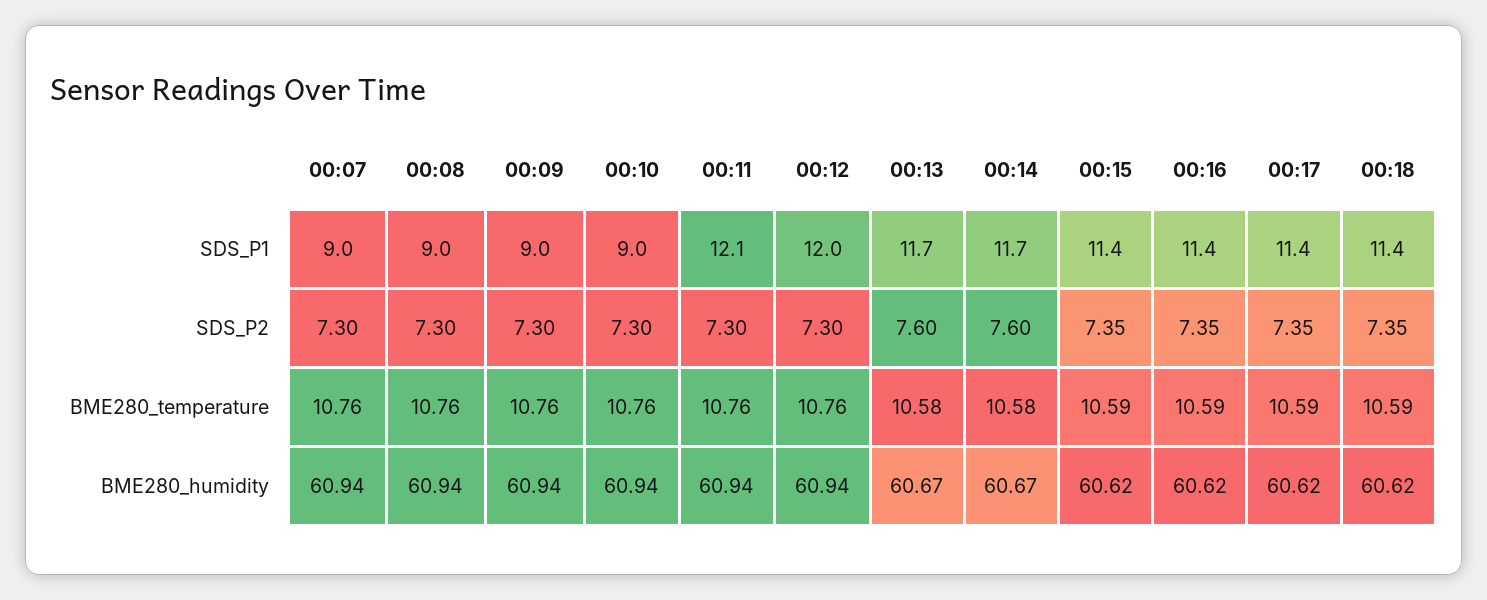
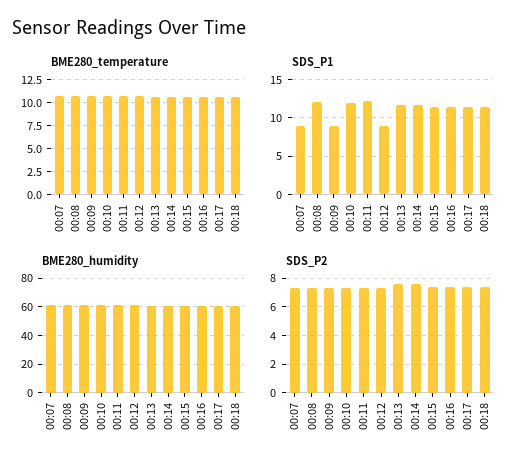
  {
    "SDS_P1": {
      "00:07": 9,
-     "00:08": 9,
+     "00:08": 12,
      "00:09": 9,
-     "00:10": 9,
+     "00:10": 12,
      "00:11": 12.1,
-     "00:12": 12,
+     "00:12": 9,
      "00:13": 11.7,
      "00:14": 11.7,
      "00:15": 11.4,
      "00:16": 11.4,
      "00:17": 11.4,
      "00:18": 11.4
    },
    "SDS_P2": {
      "00:07": 7.3,
      "00:08": 7.3,
      "00:09": 7.3,
      "00:10": 7.3,
      "00:11": 7.3,
      "00:12": 7.3,
      "00:13": 7.6,
      "00:14": 7.6,
      "00:15": 7.35,
      "00:16": 7.35,
      "00:17": 7.35,
      "00:18": 7.35
    },
    "BME280_temperature": {
      "00:07": 10.76,
      "00:08": 10.76,
      "00:09": 10.76,
      "00:10": 10.76,
      "00:11": 10.76,
      "00:12": 10.76,
      "00:13": 10.58,
      "00:14": 10.58,
      "00:15": 10.59,
      "00:16": 10.59,
      "00:17": 10.59,
      "00:18": 10.59
    },
    "BME280_humidity": {
      "00:07": 60.94,
      "00:08": 60.94,
      "00:09": 60.94,
      "00:10": 60.94,
      "00:11": 60.94,
      "00:12": 60.94,
      "00:13": 60.67,
      "00:14": 60.67,
      "00:15": 60.62,
      "00:16": 60.62,
      "00:17": 60.62,
      "00:18": 60.62
    }
  }

